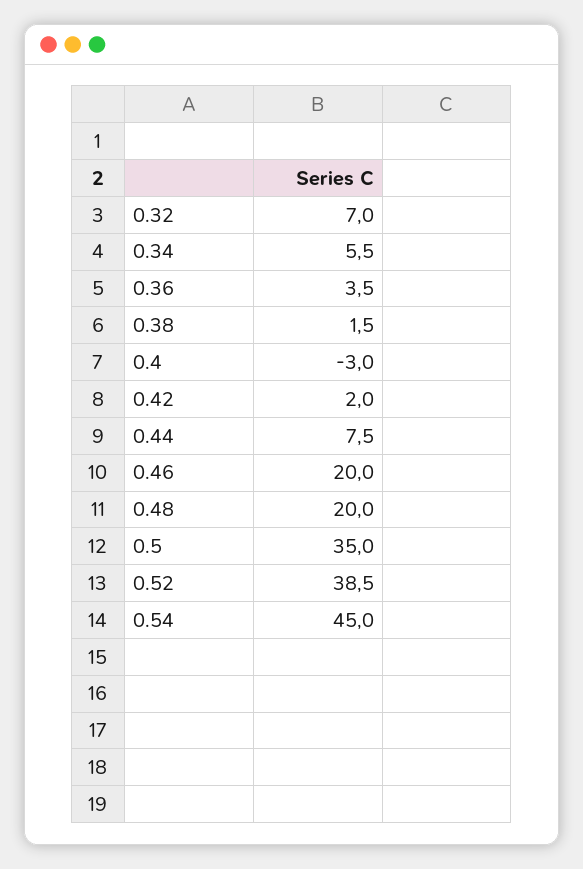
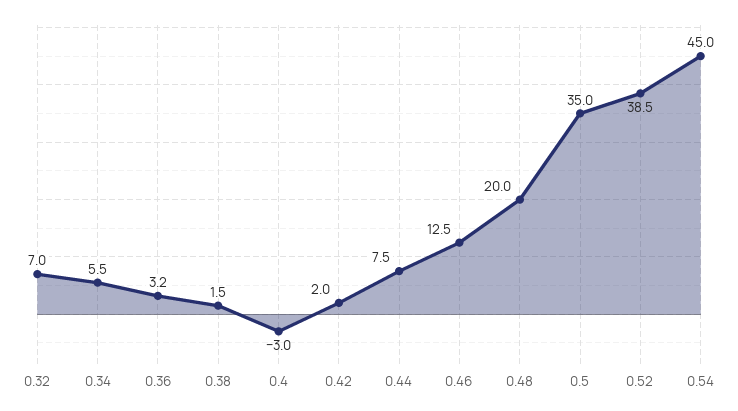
  {
    "0.32": 7,
    "0.34": 5.5,
-   "0.36": 3.5,
+   "0.36": 3.2,
    "0.38": 1.5,
    "0.4": -3,
    "0.42": 2,
    "0.44": 7.5,
-   "0.46": 20,
+   "0.46": 12.5,
    "0.48": 20,
    "0.5": 35,
    "0.52": 38.5,
    "0.54": 45
  }

